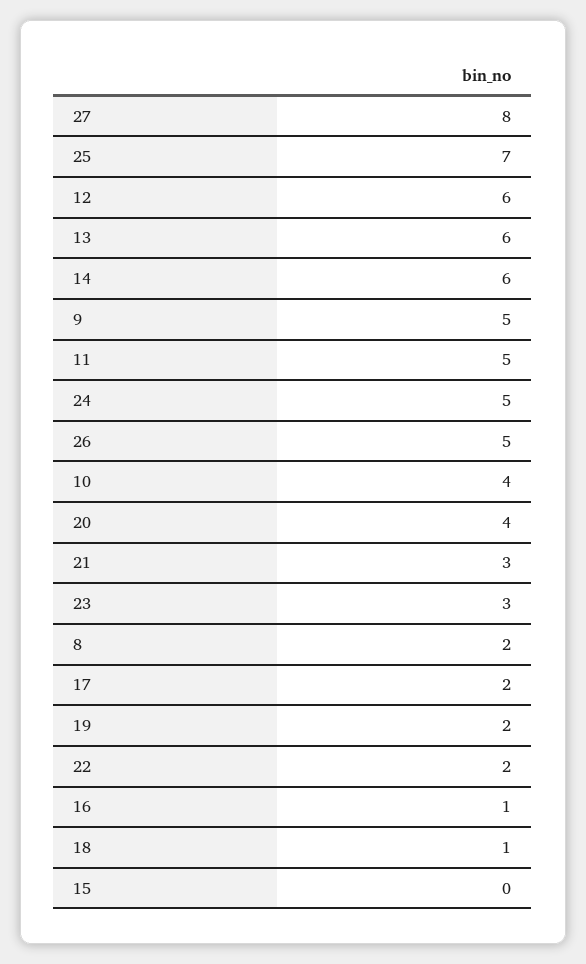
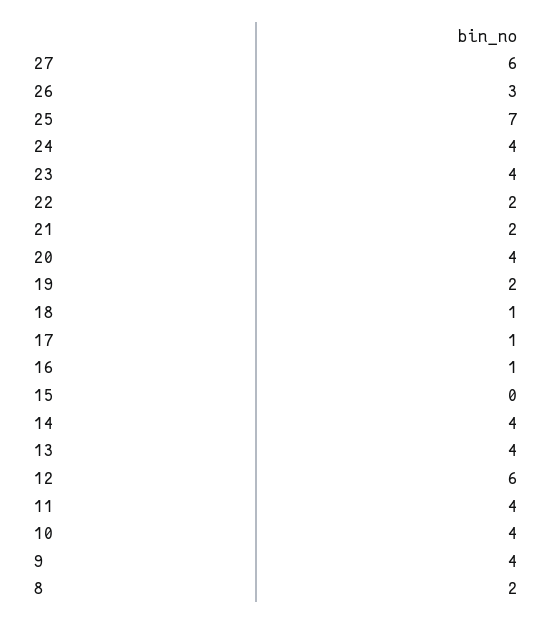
  {
-   "27": 8,
+   "27": 6,
    "25": 7,
    "12": 6,
-   "13": 6,
+   "13": 4,
-   "14": 6,
+   "14": 4,
-   "9": 5,
+   "9": 4,
-   "11": 5,
+   "11": 4,
-   "24": 5,
+   "24": 4,
-   "26": 5,
+   "26": 3,
    "10": 4,
    "20": 4,
-   "21": 3,
+   "21": 2,
-   "23": 3,
+   "23": 4,
    "8": 2,
-   "17": 2,
+   "17": 1,
    "19": 2,
    "22": 2,
    "16": 1,
    "18": 1,
    "15": 0
  }

